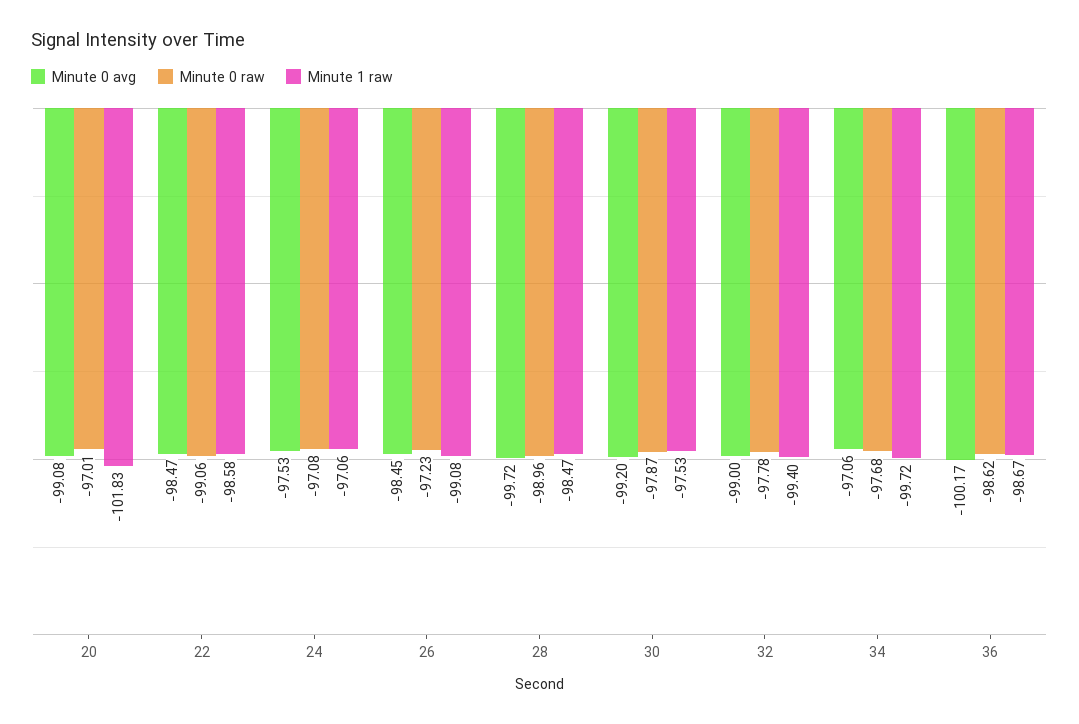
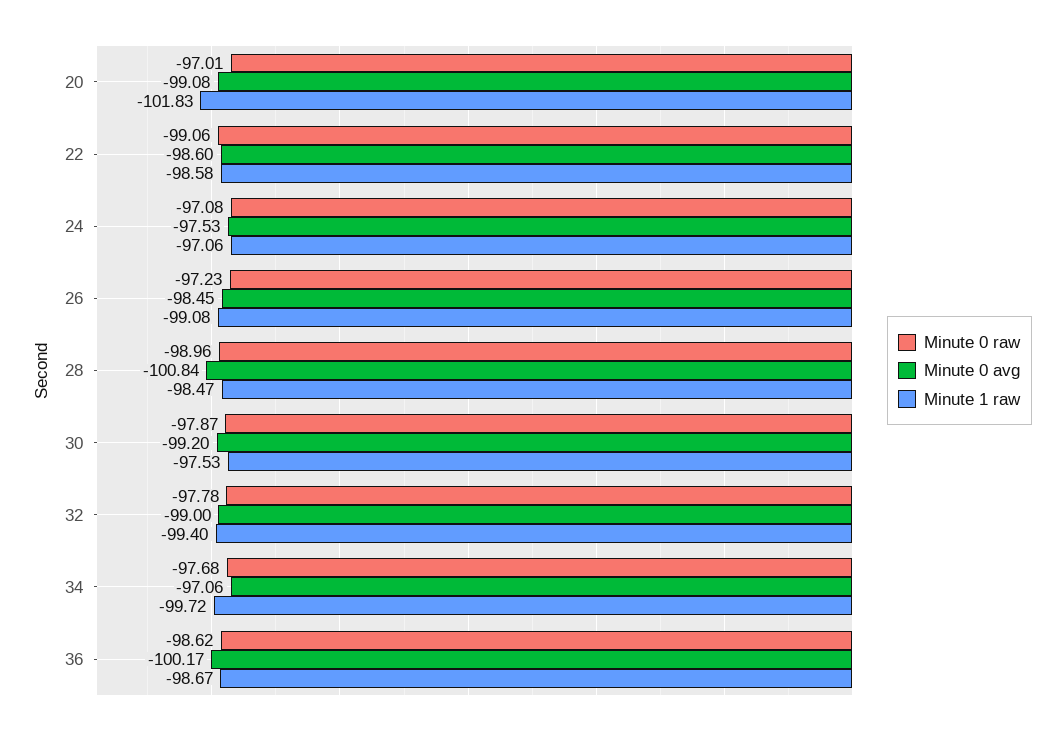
  {
    "Minute 0 avg": {
      "20": -99.08,
-     "22": -98.47,
+     "22": -98.6,
      "24": -97.53,
      "26": -98.45,
-     "28": -99.72,
+     "28": -100.84,
      "30": -99.2,
      "32": -99,
      "34": -97.06,
      "36": -100.17
    },
    "Minute 0 raw": {
      "20": -97.01,
      "22": -99.06,
      "24": -97.08,
      "26": -97.23,
      "28": -98.96,
      "30": -97.87,
      "32": -97.78,
      "34": -97.68,
      "36": -98.62
    },
    "Minute 1 raw": {
      "20": -101.83,
      "22": -98.58,
      "24": -97.06,
      "26": -99.08,
      "28": -98.47,
      "30": -97.53,
      "32": -99.4,
      "34": -99.72,
      "36": -98.67
    }
  }

